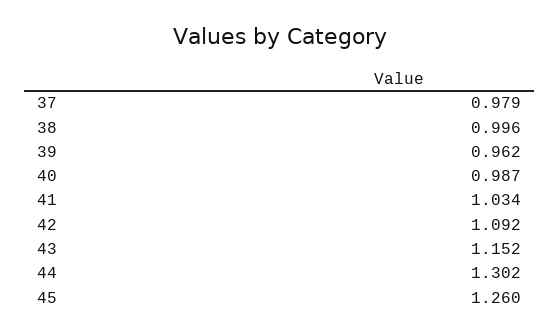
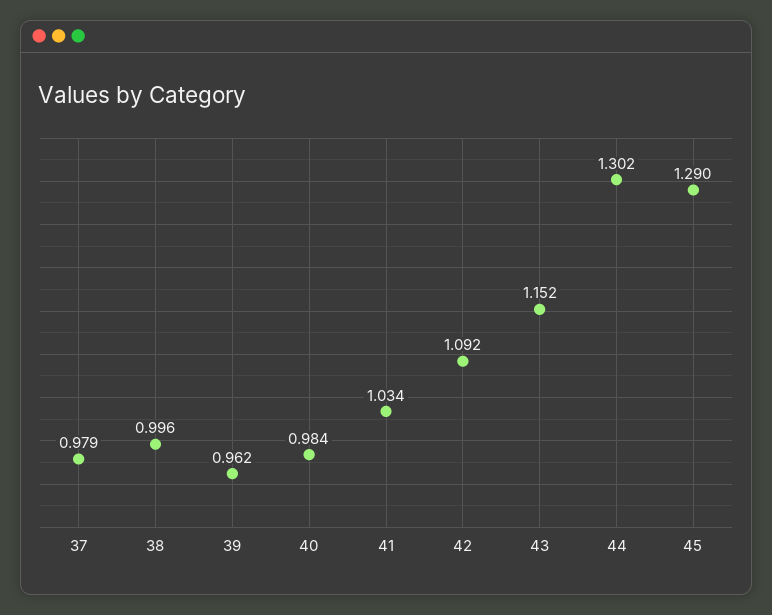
  {
    "37": 0.979,
    "38": 0.996,
    "39": 0.962,
-   "40": 0.987,
+   "40": 0.984,
    "41": 1.034,
    "42": 1.092,
    "43": 1.152,
    "44": 1.302,
-   "45": 1.26
+   "45": 1.29
  }

